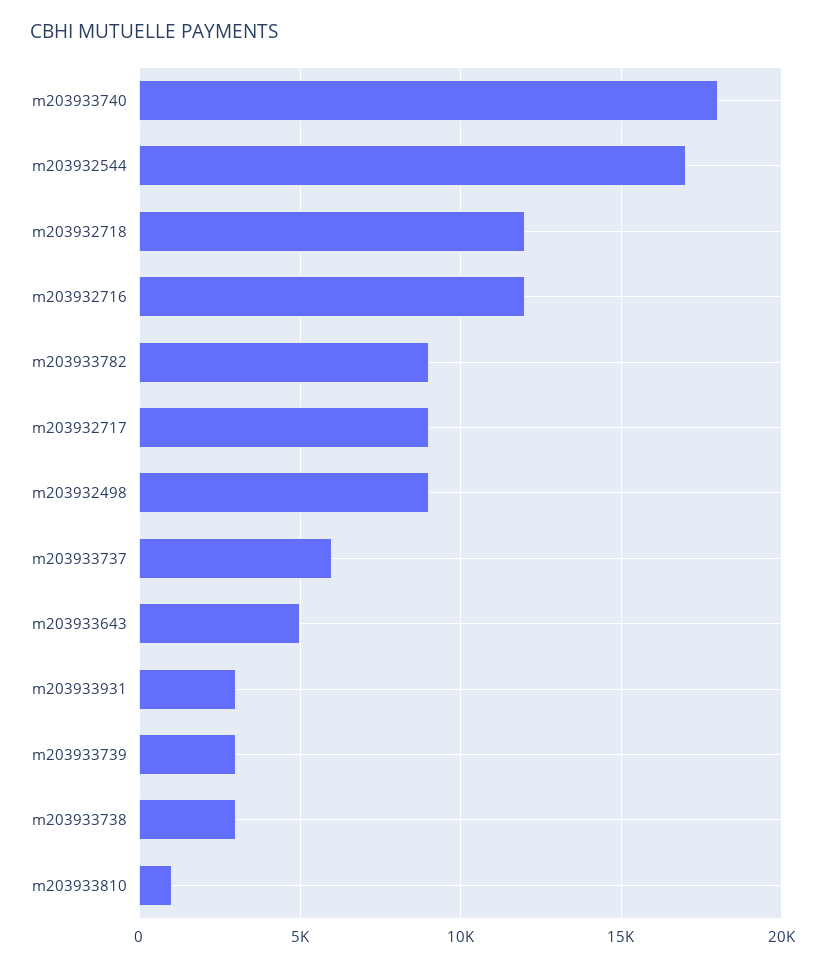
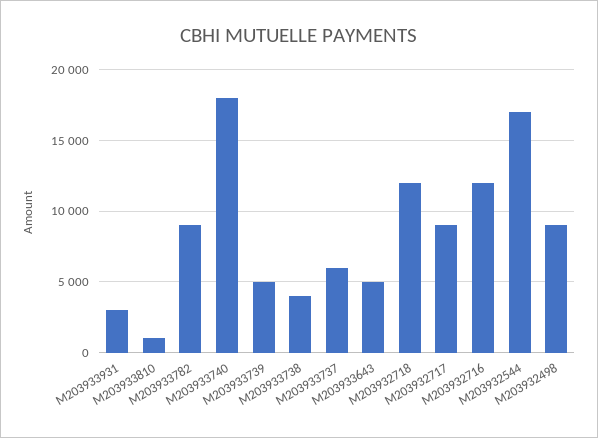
  {
    "m203933740": 18000,
    "m203932544": 17000,
    "m203932718": 12000,
    "m203932716": 12000,
    "m203933782": 9000,
    "m203932717": 9000,
    "m203932498": 9000,
    "m203933737": 6000,
    "m203933643": 5000,
    "m203933931": 3000,
-   "m203933739": 3000,
+   "m203933739": 5000,
-   "m203933738": 3000,
+   "m203933738": 4000,
    "m203933810": 1000
  }

